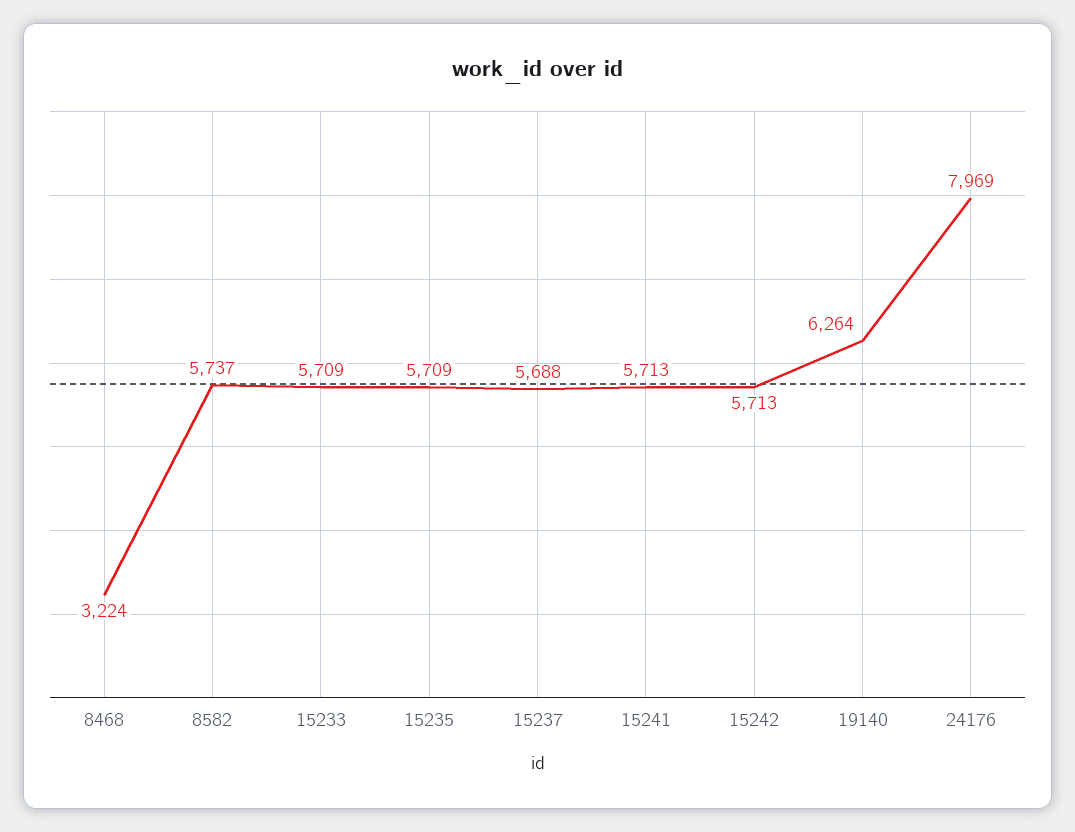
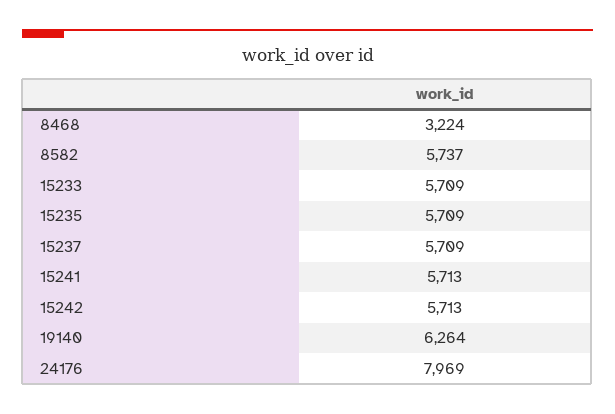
  {
    "8468": 3224,
    "8582": 5737,
    "15233": 5709,
    "15235": 5709,
-   "15237": 5688,
+   "15237": 5709,
    "15241": 5713,
    "15242": 5713,
    "19140": 6264,
    "24176": 7969
  }

